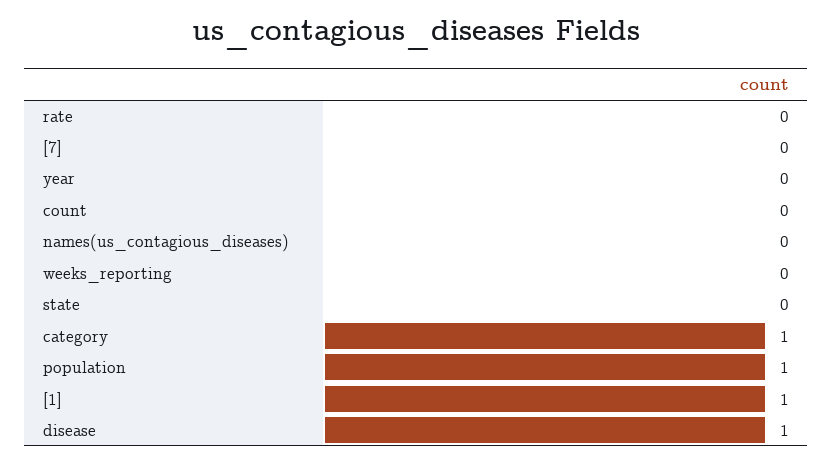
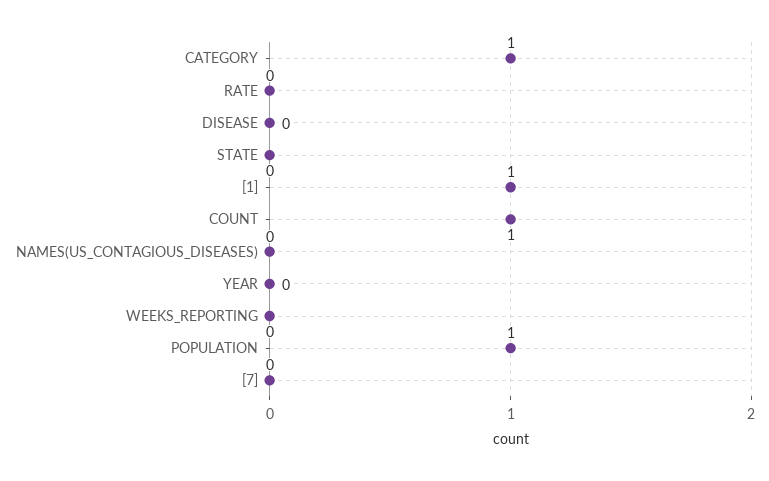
  {
    "rate": 0,
    "[7]": 0,
    "year": 0,
-   "count": 0,
+   "count": 1,
    "names(us_contagious_diseases)": 0,
    "weeks_reporting": 0,
    "state": 0,
    "category": 1,
    "population": 1,
    "[1]": 1,
-   "disease": 1
+   "disease": 0
  }

